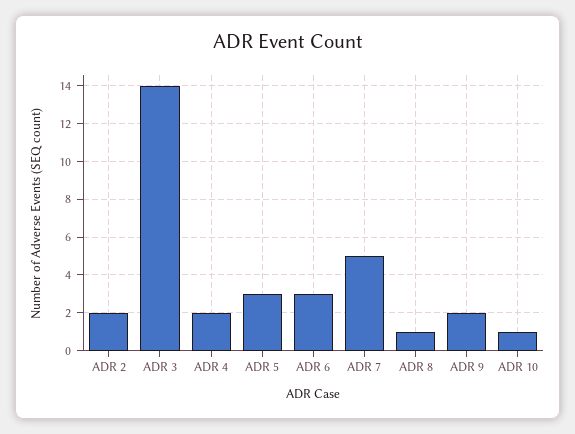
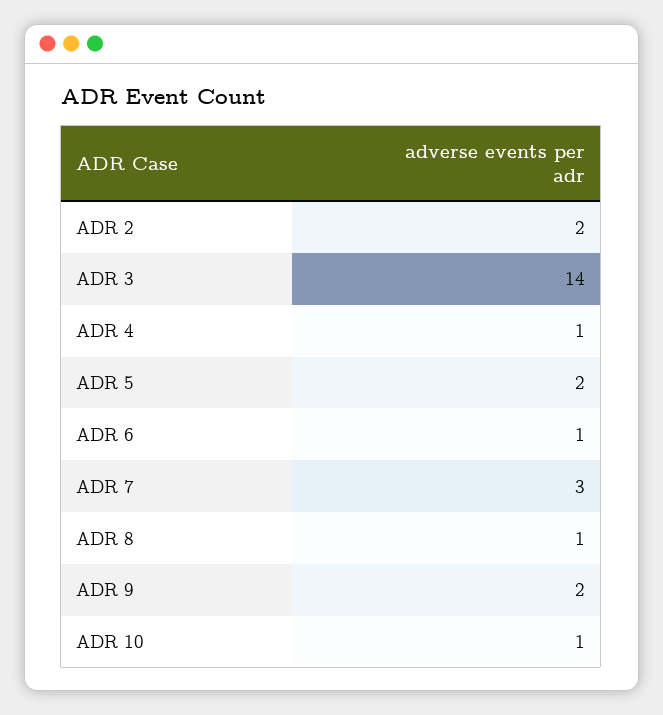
  {
    "ADR 2": 2,
    "ADR 3": 14,
-   "ADR 4": 2,
+   "ADR 4": 1,
-   "ADR 5": 3,
+   "ADR 5": 2,
-   "ADR 6": 3,
+   "ADR 6": 1,
-   "ADR 7": 5,
+   "ADR 7": 3,
    "ADR 8": 1,
    "ADR 9": 2,
    "ADR 10": 1
  }

